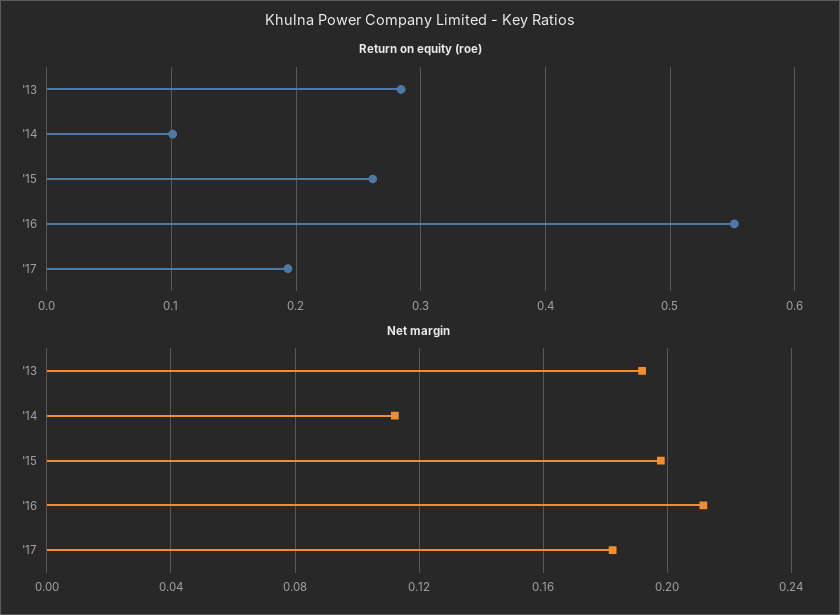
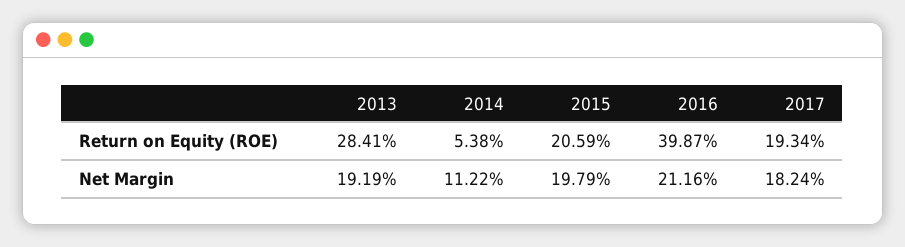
  {
    "Return on equity (roe)": {
      "'13": 0.2841,
-     "'14": 0.1,
+     "'14": 0.0538,
-     "'15": 0.26,
+     "'15": 0.2059,
-     "'16": 0.55,
+     "'16": 0.3987,
      "'17": 0.1934
    },
    "Net margin": {
      "'13": 0.1919,
      "'14": 0.1122,
      "'15": 0.1979,
      "'16": 0.2116,
      "'17": 0.1824
    }
  }

